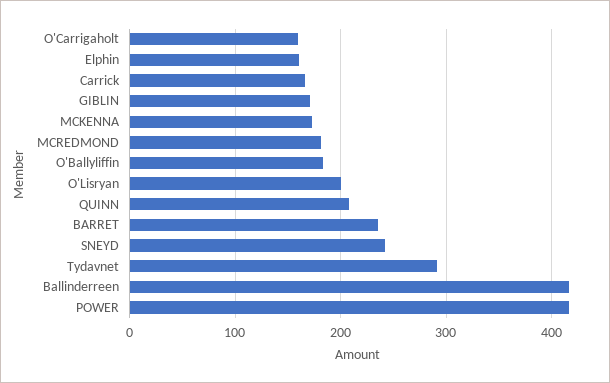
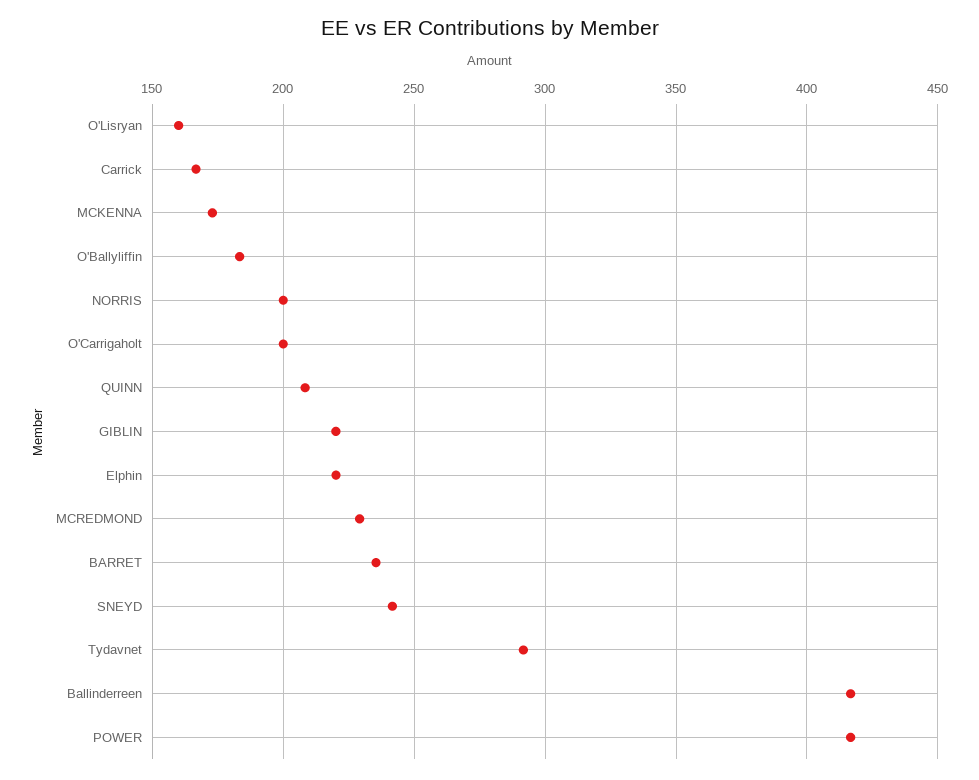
  {
-   "O'Carrigaholt": 160,
+   "O'Carrigaholt": 200,
-   "Elphin": 160,
+   "Elphin": 220,
    "Carrick": 165,
-   "GIBLIN": 170,
+   "GIBLIN": 220,
    "MCKENNA": 175,
-   "MCREDMOND": 180,
+   "MCREDMOND": 230,
    "O'Ballyliffin": 185,
-   "O'Lisryan": 200,
+   "O'Lisryan": 160,
    "QUINN": 210,
    "BARRET": 235,
    "SNEYD": 240,
    "Tydavnet": 290,
    "Ballinderreen": 415,
-   "POWER": 415
+   "POWER": 415,
+   "NORRIS": 200
  }

